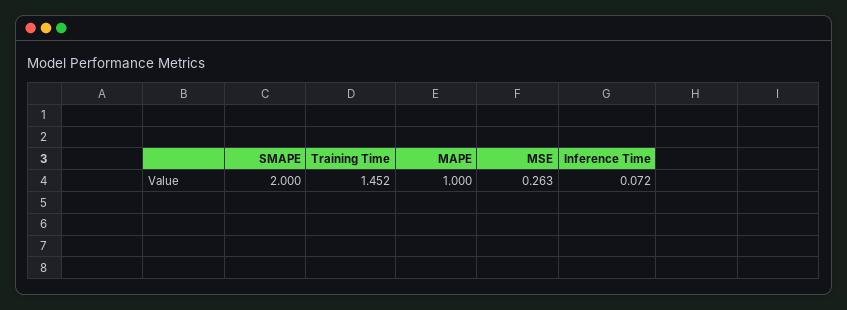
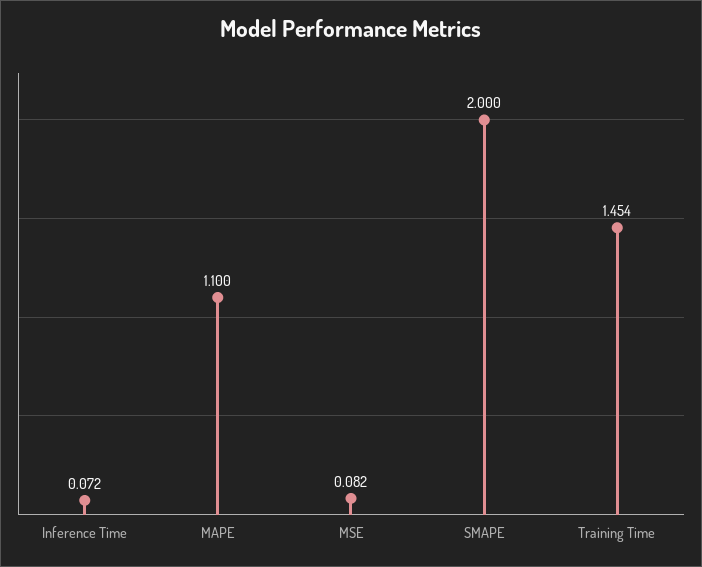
  {
    "SMAPE": 2,
-   "Training Time": 1.452,
+   "Training Time": 1.454,
-   "MAPE": 1,
+   "MAPE": 1.1,
-   "MSE": 0.263,
+   "MSE": 0.082,
    "Inference Time": 0.072
  }

